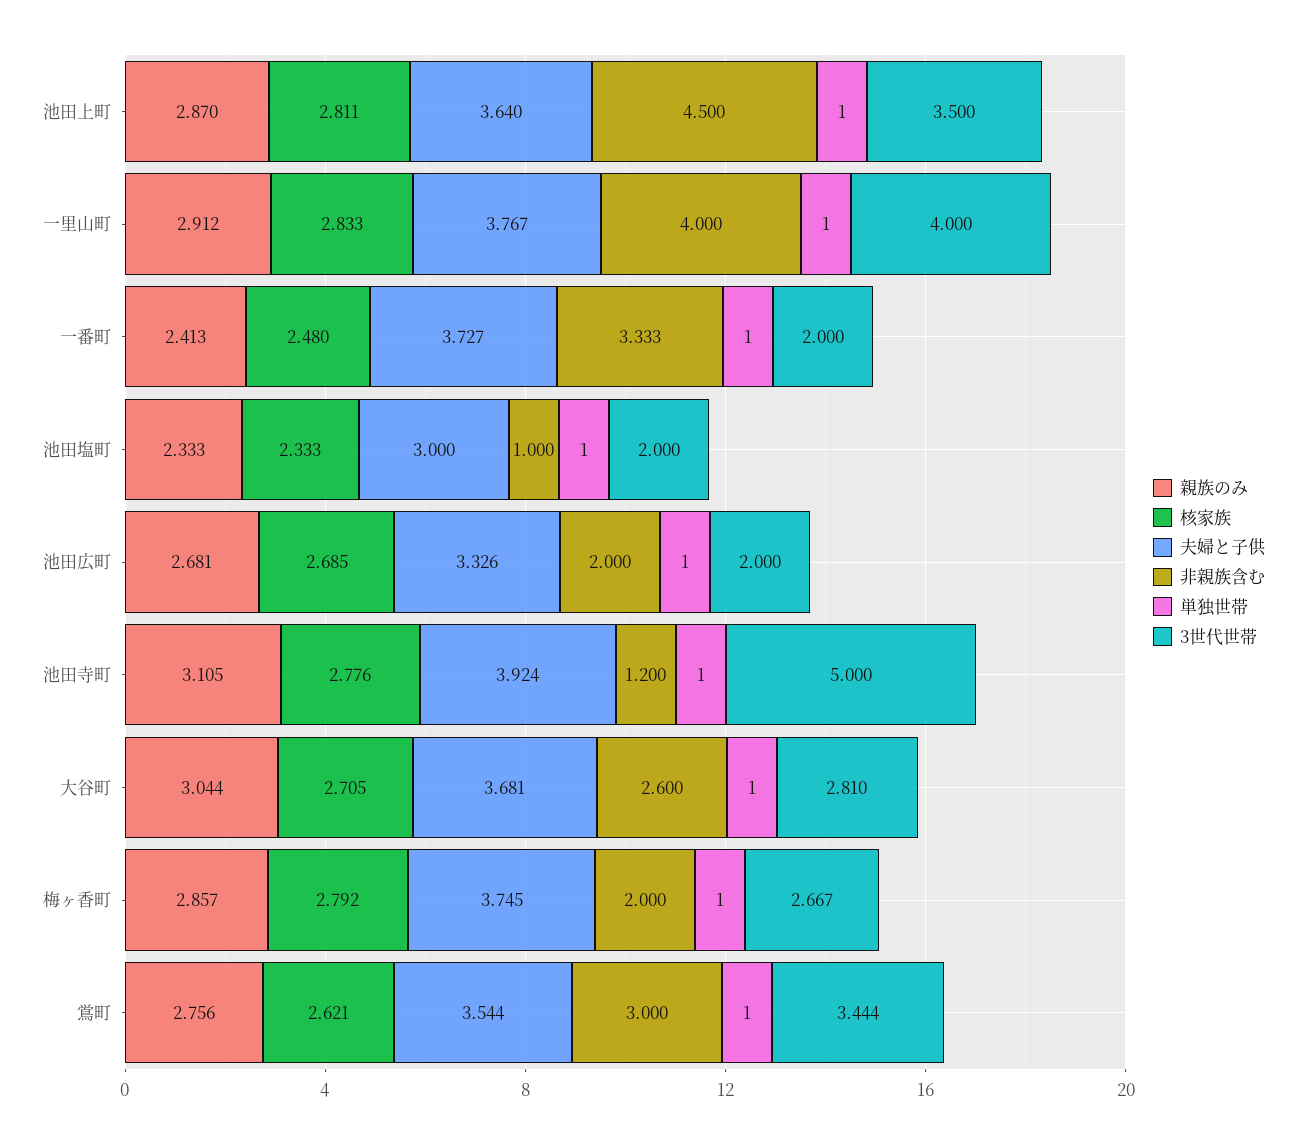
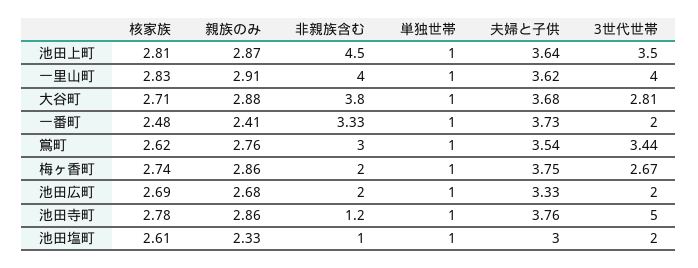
  {
    "親族のみ": {
      "池田上町": 2.87,
      "一里山町": 2.912,
      "一番町": 2.413,
      "池田塩町": 2.333,
      "池田広町": 2.681,
-     "池田寺町": 3.105,
+     "池田寺町": 2.86,
-     "大谷町": 3.044,
+     "大谷町": 2.88,
      "梅ヶ香町": 2.857,
      "鴬町": 2.756
    },
    "核家族": {
      "池田上町": 2.811,
      "一里山町": 2.833,
      "一番町": 2.48,
-     "池田塩町": 2.333,
+     "池田塩町": 2.61,
      "池田広町": 2.685,
      "池田寺町": 2.776,
      "大谷町": 2.705,
-     "梅ヶ香町": 2.792,
+     "梅ヶ香町": 2.74,
      "鴬町": 2.621
    },
    "夫婦と子供": {
      "池田上町": 3.64,
-     "一里山町": 3.767,
+     "一里山町": 3.62,
      "一番町": 3.727,
      "池田塩町": 3,
      "池田広町": 3.326,
-     "池田寺町": 3.924,
+     "池田寺町": 3.76,
      "大谷町": 3.681,
      "梅ヶ香町": 3.745,
      "鴬町": 3.544
    },
    "非親族含む": {
      "池田上町": 4.5,
      "一里山町": 4,
      "一番町": 3.333,
      "池田塩町": 1,
      "池田広町": 2,
      "池田寺町": 1.2,
-     "大谷町": 2.6,
+     "大谷町": 3.8,
      "梅ヶ香町": 2,
      "鴬町": 3
    },
    "単独世帯": {
      "池田上町": 1,
      "一里山町": 1,
      "一番町": 1,
      "池田塩町": 1,
      "池田広町": 1,
      "池田寺町": 1,
      "大谷町": 1,
      "梅ヶ香町": 1,
      "鴬町": 1
    },
    "3世代世帯": {
      "池田上町": 3.5,
      "一里山町": 4,
      "一番町": 2,
      "池田塩町": 2,
      "池田広町": 2,
      "池田寺町": 5,
      "大谷町": 2.81,
      "梅ヶ香町": 2.667,
      "鴬町": 3.444
    }
  }

